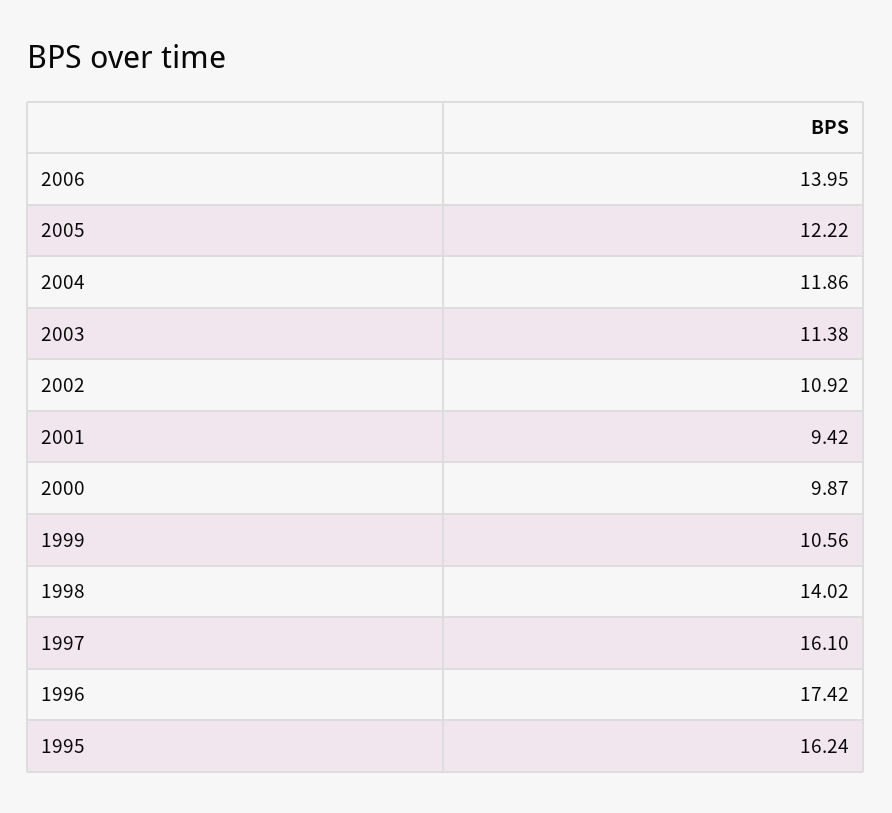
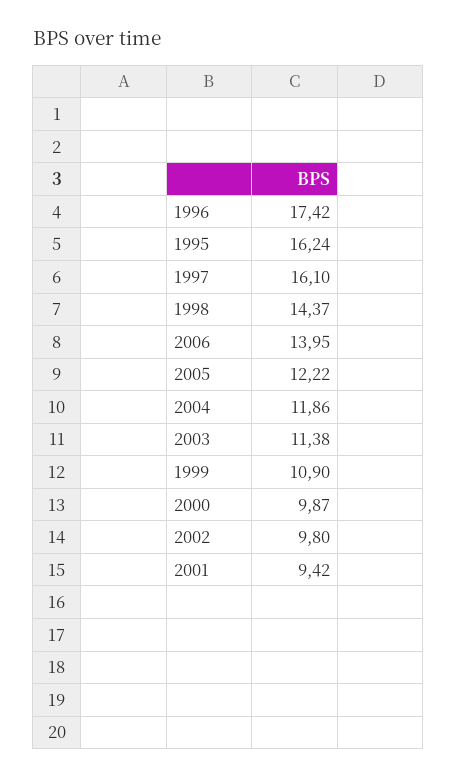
  {
    "2006": 13.95,
    "2005": 12.22,
    "2004": 11.86,
    "2003": 11.38,
-   "2002": 10.92,
+   "2002": 9.8,
    "2001": 9.42,
    "2000": 9.87,
-   "1999": 10.56,
+   "1999": 10.9,
-   "1998": 14.02,
+   "1998": 14.37,
    "1997": 16.1,
    "1996": 17.42,
    "1995": 16.24
  }

